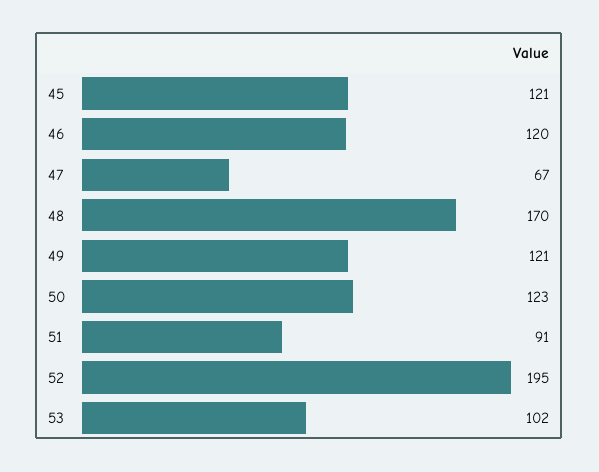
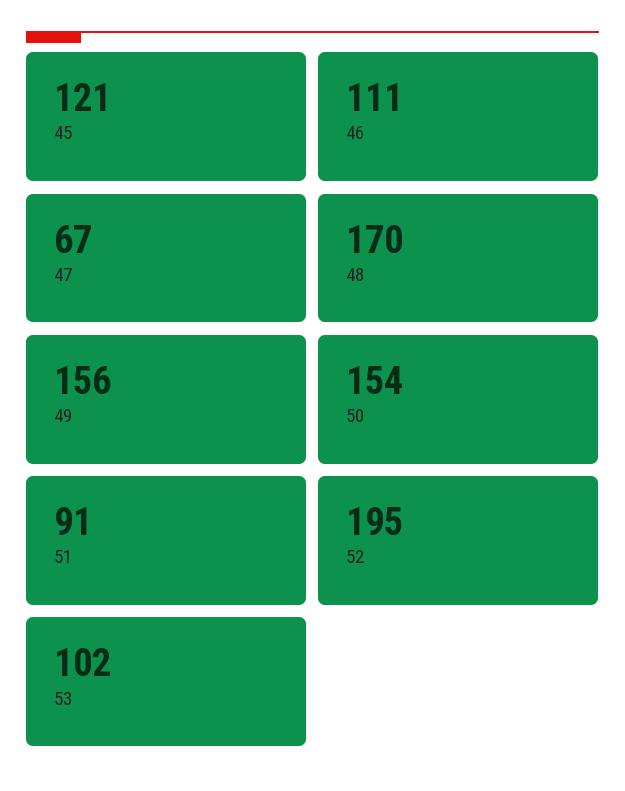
  {
    "45": 121,
-   "46": 120,
+   "46": 111,
    "47": 67,
    "48": 170,
-   "49": 121,
+   "49": 156,
-   "50": 123,
+   "50": 154,
    "51": 91,
    "52": 195,
    "53": 102
  }

